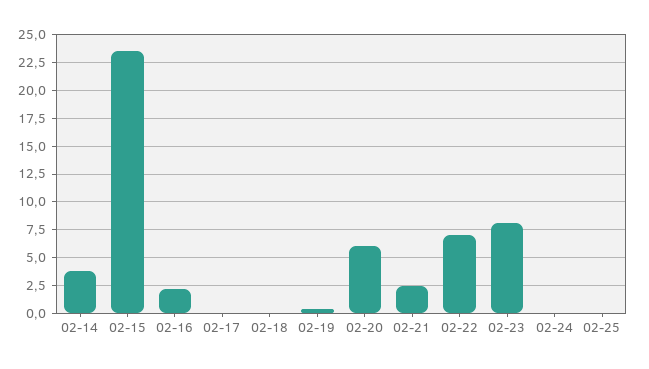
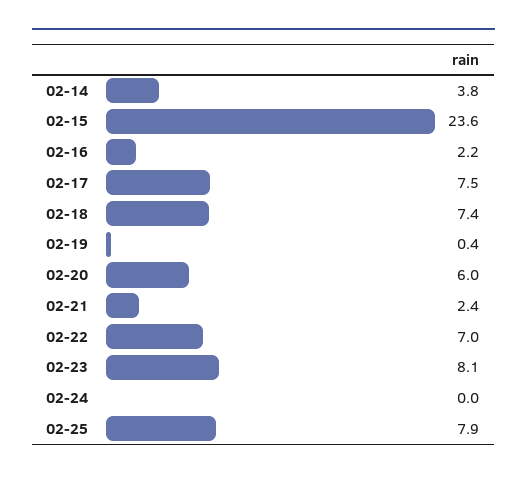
  {
    "02-14": 3.8,
    "02-15": 23.6,
    "02-16": 2.2,
-   "02-17": 0,
+   "02-17": 7.5,
-   "02-18": 0,
+   "02-18": 7.4,
    "02-19": 0.4,
    "02-20": 6,
    "02-21": 2.4,
    "02-22": 7,
    "02-23": 8.1,
    "02-24": 0,
-   "02-25": 0
+   "02-25": 7.9
  }

